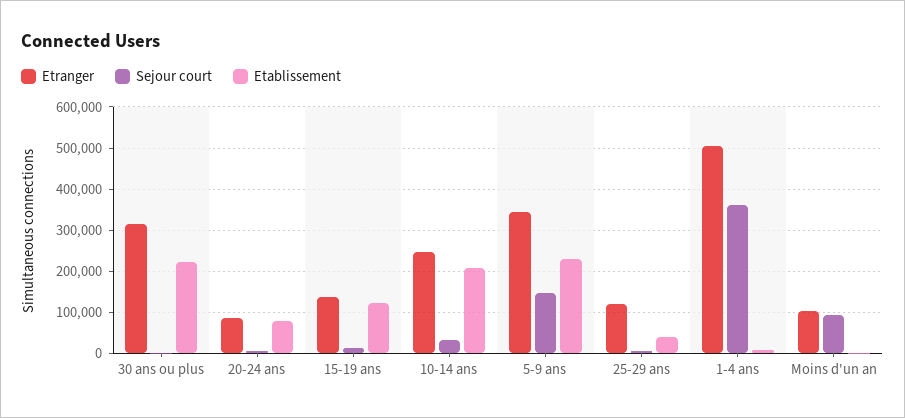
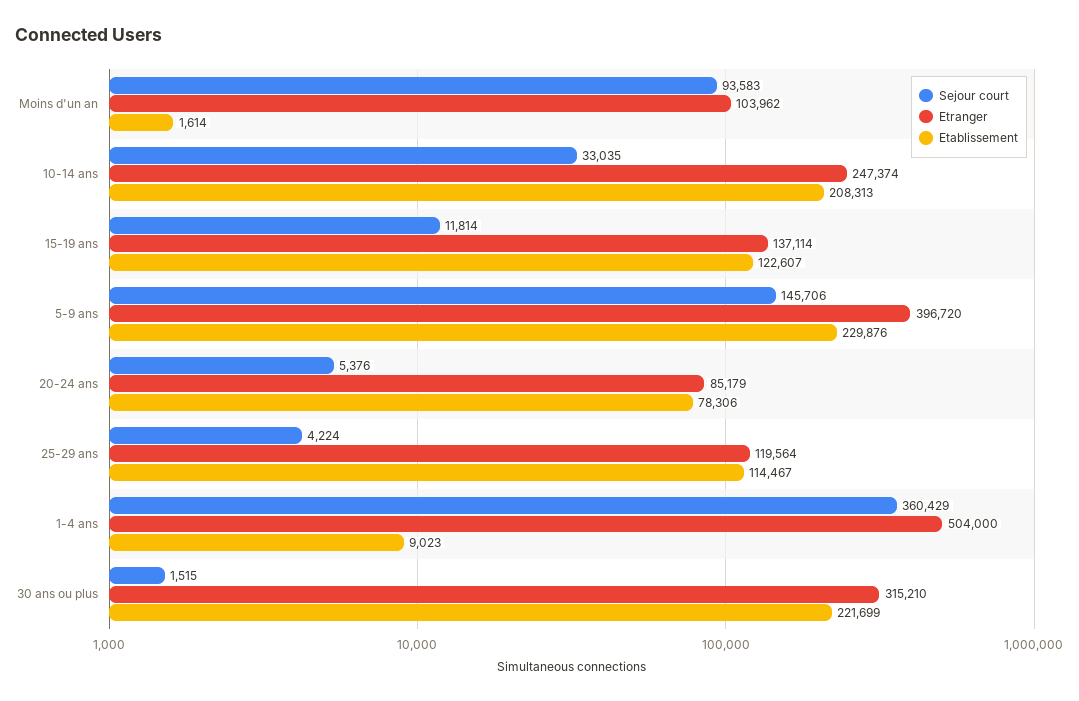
  {
    "Etranger": {
      "30 ans ou plus": 315210,
      "20-24 ans": 85179,
      "15-19 ans": 137114,
      "10-14 ans": 247374,
-     "5-9 ans": 340000,
+     "5-9 ans": 396720,
      "25-29 ans": 119564,
      "1-4 ans": 504000,
      "Moins d'un an": 103962
    },
    "Sejour court": {
      "30 ans ou plus": 1515,
      "20-24 ans": 5376,
      "15-19 ans": 11814,
      "10-14 ans": 33035,
      "5-9 ans": 145706,
      "25-29 ans": 4224,
      "1-4 ans": 360429,
      "Moins d'un an": 93583
    },
    "Etablissement": {
      "30 ans ou plus": 221699,
      "20-24 ans": 78306,
      "15-19 ans": 122607,
      "10-14 ans": 208313,
      "5-9 ans": 229876,
-     "25-29 ans": 40000,
+     "25-29 ans": 114467,
      "1-4 ans": 9023,
      "Moins d'un an": 1614
    }
  }

